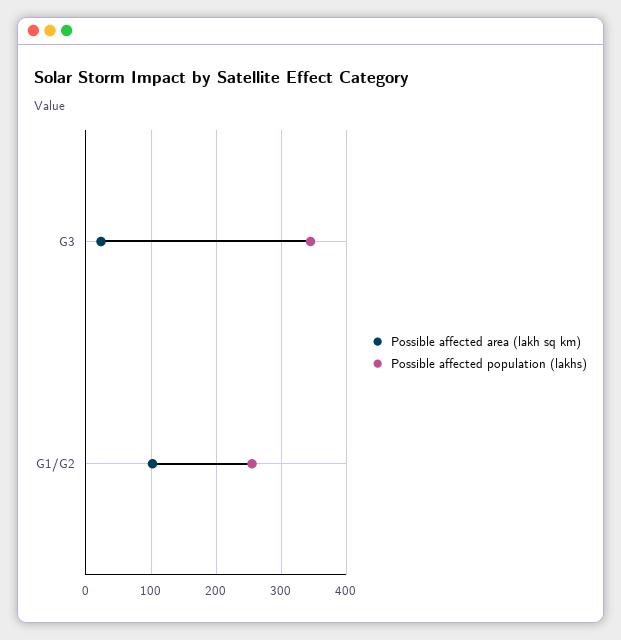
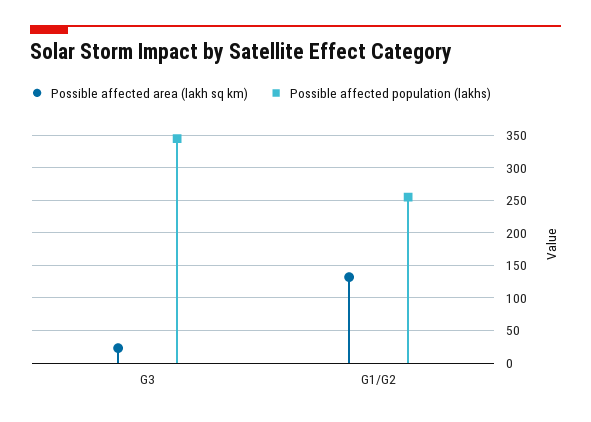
  {
    "Possible affected area (lakh sq km)": {
      "G3": 20,
-     "G1/G2": 100
+     "G1/G2": 130
    },
    "Possible affected population (lakhs)": {
      "G3": 350,
      "G1/G2": 260
    }
  }

